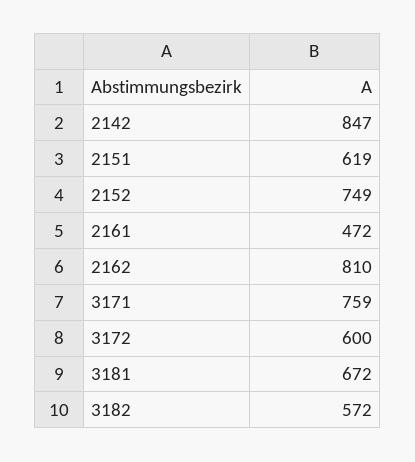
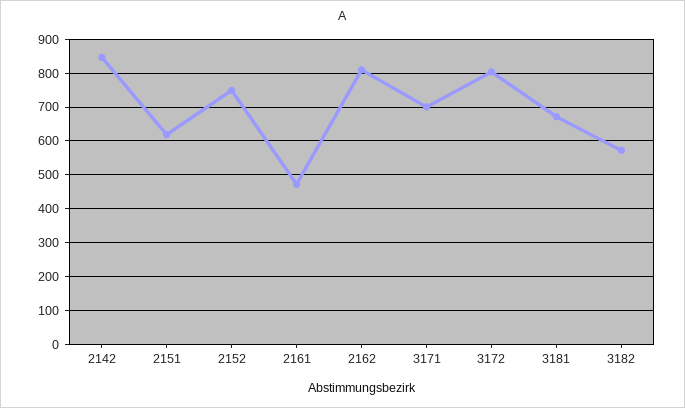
  {
    "2142": 847,
    "2151": 619,
    "2152": 749,
    "2161": 472,
    "2162": 810,
-   "3171": 759,
+   "3171": 700,
-   "3172": 600,
+   "3172": 800,
    "3181": 672,
    "3182": 572
  }

